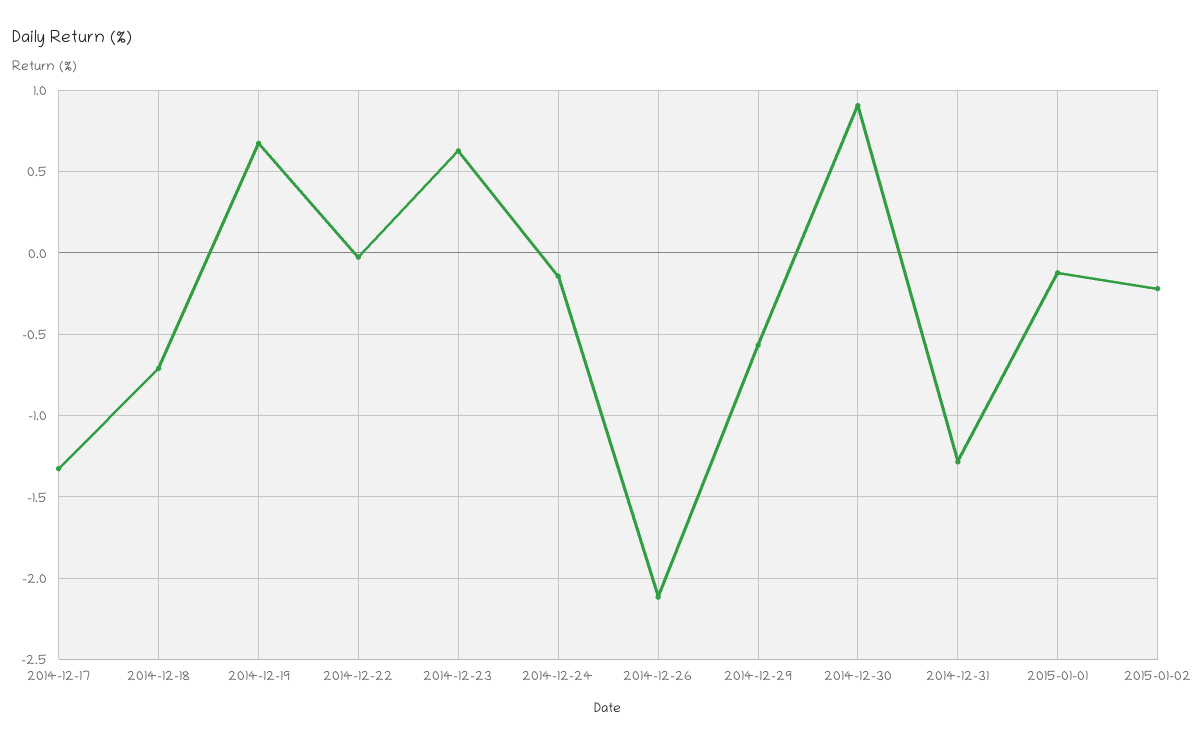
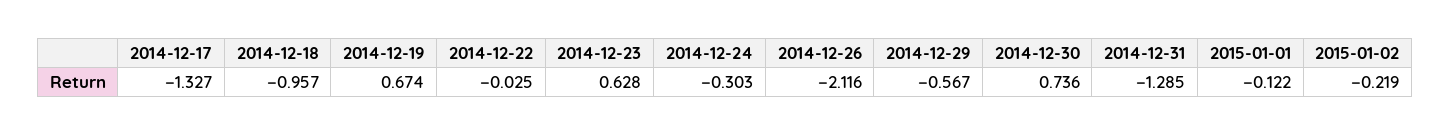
  {
    "2014-12-17": -1.327,
-   "2014-12-18": -0.7,
+   "2014-12-18": -0.957,
    "2014-12-19": 0.674,
    "2014-12-22": -0.025,
    "2014-12-23": 0.628,
-   "2014-12-24": -0.15,
+   "2014-12-24": -0.303,
    "2014-12-26": -2.116,
    "2014-12-29": -0.567,
-   "2014-12-30": 0.9,
+   "2014-12-30": 0.736,
    "2014-12-31": -1.285,
    "2015-01-01": -0.122,
    "2015-01-02": -0.219
  }

